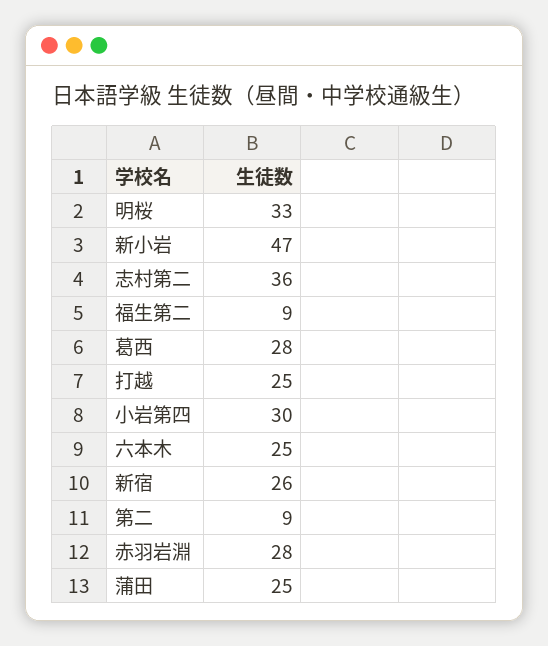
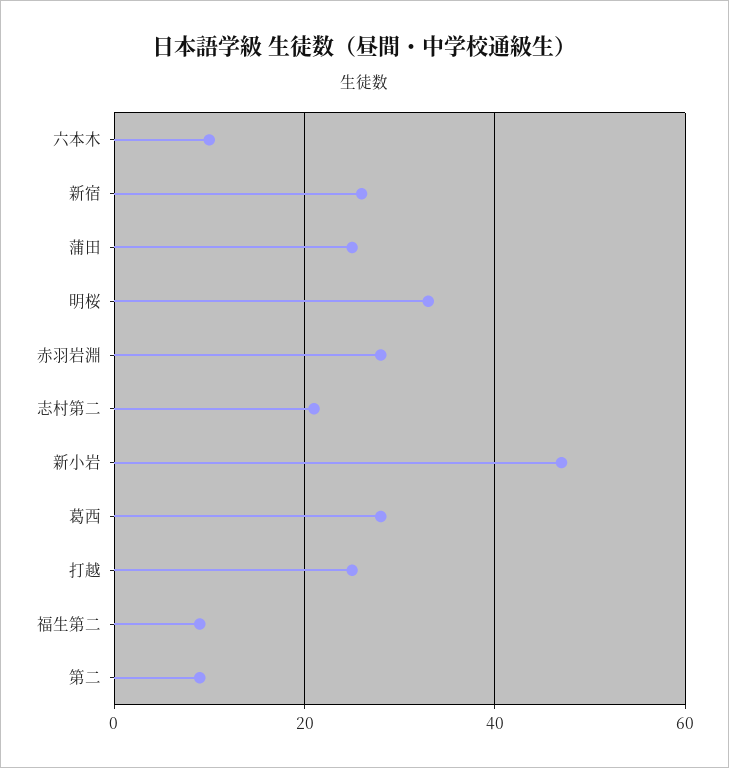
  {
    "明桜": 33,
    "新小岩": 47,
-   "志村第二": 36,
+   "志村第二": 20,
    "福生第二": 9,
    "葛西": 28,
    "打越": 25,
-   "小岩第四": 30,
-   "六本木": 25,
+   "六本木": 10,
    "新宿": 26,
    "第二": 9,
    "赤羽岩淵": 28,
    "蒲田": 25
  }

